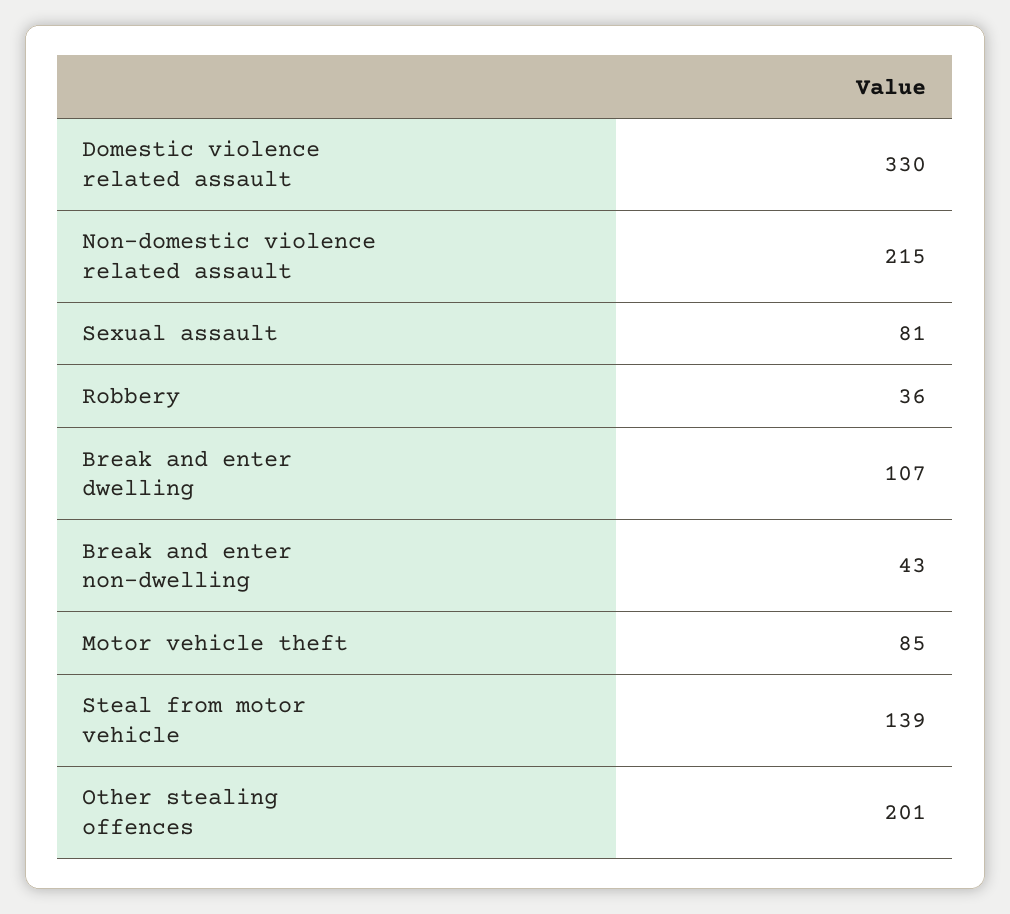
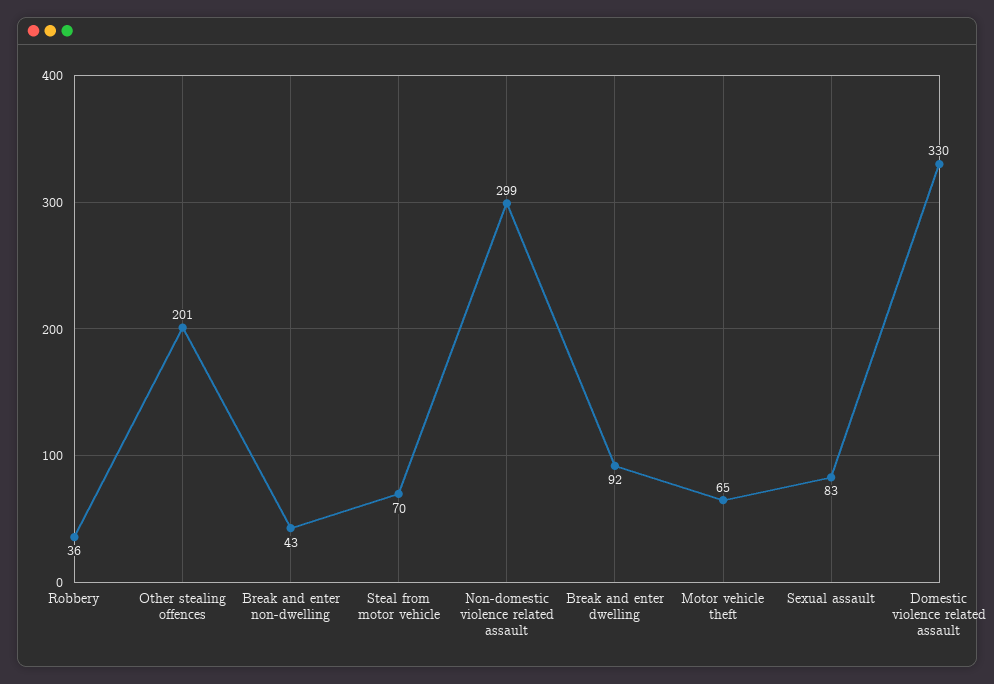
  {
    "Domestic violence related assault": 330,
-   "Non-domestic violence related assault": 215,
+   "Non-domestic violence related assault": 299,
-   "Sexual assault": 81,
+   "Sexual assault": 83,
    "Robbery": 36,
-   "Break and enter dwelling": 107,
+   "Break and enter dwelling": 92,
    "Break and enter non-dwelling": 43,
-   "Motor vehicle theft": 85,
+   "Motor vehicle theft": 65,
-   "Steal from motor vehicle": 139,
+   "Steal from motor vehicle": 70,
    "Other stealing offences": 201
  }

